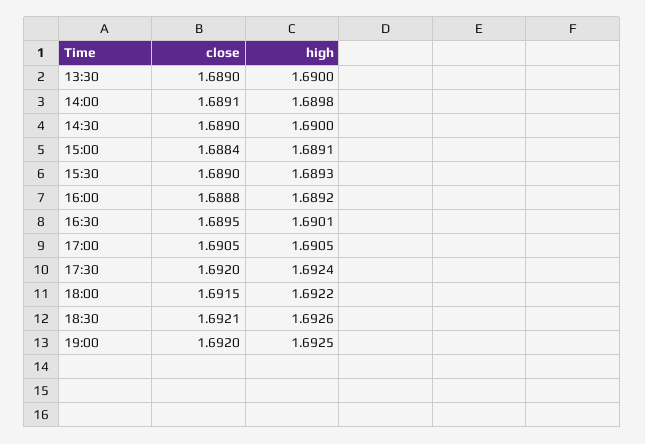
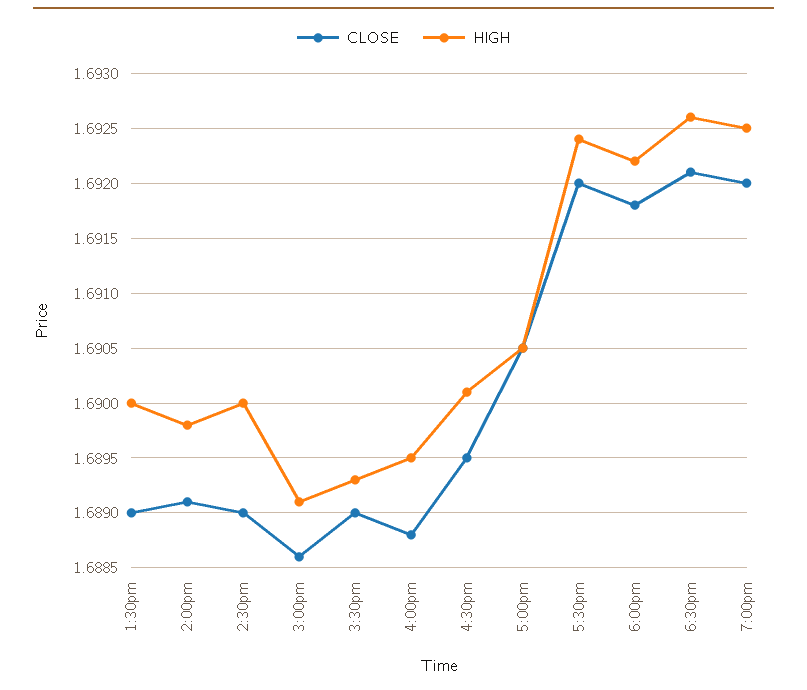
  {
    "close": {
      "13:30": 1.689,
      "14:00": 1.6891,
      "14:30": 1.689,
-     "15:00": 1.6884,
+     "15:00": 1.6886,
      "15:30": 1.689,
      "16:00": 1.6888,
      "16:30": 1.6895,
      "17:00": 1.6905,
      "17:30": 1.692,
-     "18:00": 1.6915,
+     "18:00": 1.6918,
      "18:30": 1.6921,
      "19:00": 1.692
    },
    "high": {
      "13:30": 1.69,
      "14:00": 1.6898,
      "14:30": 1.69,
      "15:00": 1.6891,
      "15:30": 1.6893,
-     "16:00": 1.6892,
+     "16:00": 1.6895,
      "16:30": 1.6901,
      "17:00": 1.6905,
      "17:30": 1.6924,
      "18:00": 1.6922,
      "18:30": 1.6926,
      "19:00": 1.6925
    }
  }

